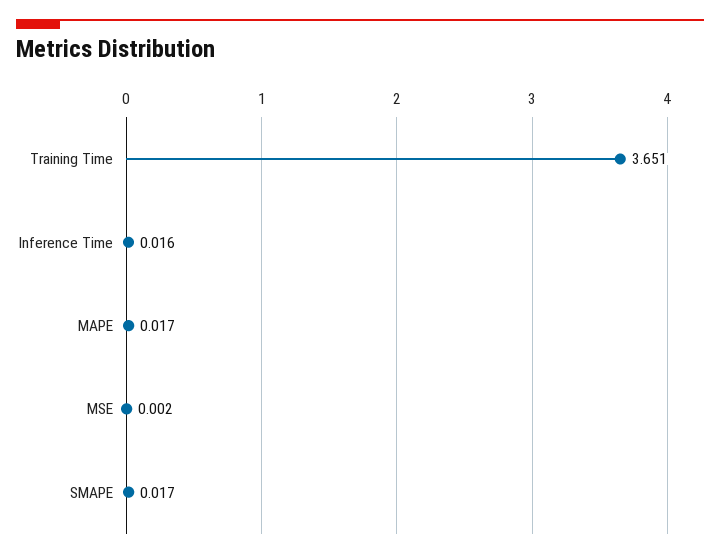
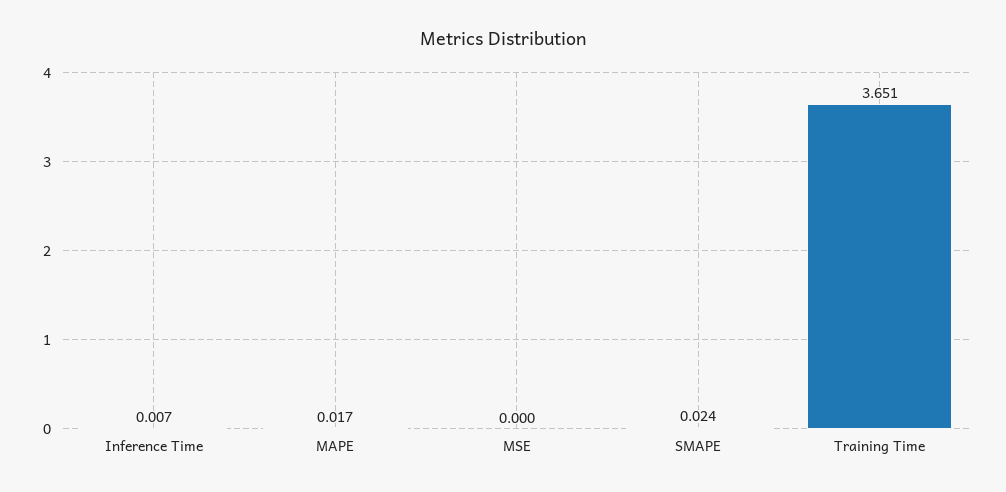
  {
    "Training Time": 3.651,
-   "Inference Time": 0.016,
+   "Inference Time": 0.007,
    "MAPE": 0.017,
-   "MSE": 0.002,
+   "MSE": 0,
-   "SMAPE": 0.017
+   "SMAPE": 0.024
  }

